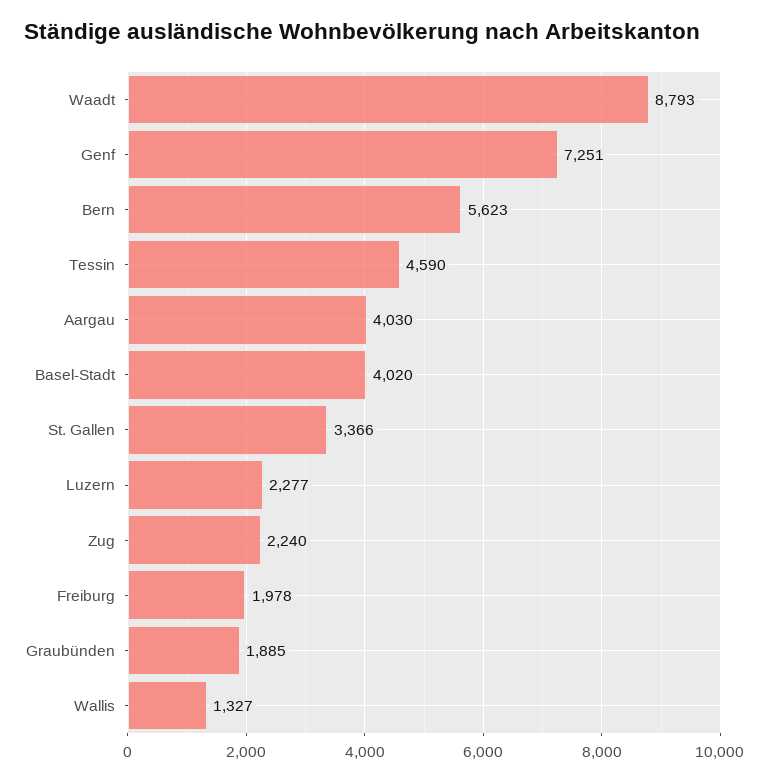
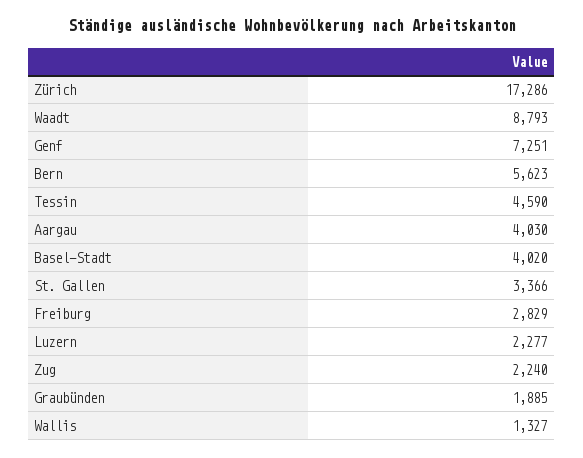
  {
    "Waadt": 8793,
    "Genf": 7251,
    "Bern": 5623,
    "Tessin": 4590,
    "Aargau": 4030,
    "Basel-Stadt": 4020,
    "St. Gallen": 3366,
    "Luzern": 2277,
    "Zug": 2240,
-   "Freiburg": 1978,
+   "Freiburg": 2829,
    "Graubünden": 1885,
-   "Wallis": 1327
+   "Wallis": 1327,
+   "Zürich": 17286
  }

